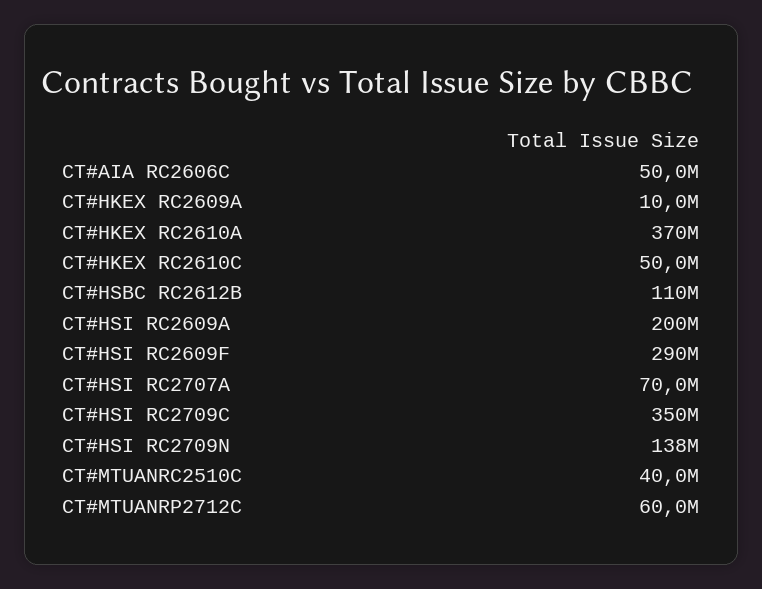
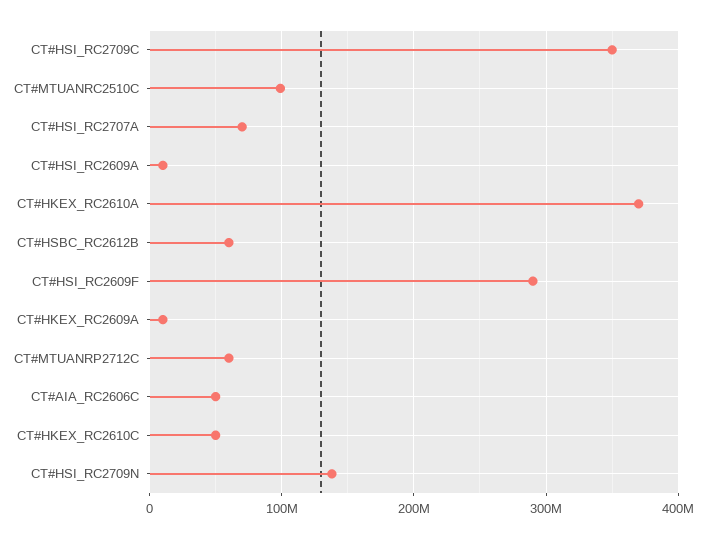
  {
    "CT#AIA RC2606C": 50000000,
    "CT#HKEX RC2609A": 10000000,
    "CT#HKEX RC2610A": 370000000,
    "CT#HKEX RC2610C": 50000000,
-   "CT#HSBC RC2612B": 110000000,
+   "CT#HSBC RC2612B": 60000000,
-   "CT#HSI RC2609A": 200000000,
+   "CT#HSI RC2609A": 10000000,
    "CT#HSI RC2609F": 290000000,
    "CT#HSI RC2707A": 70000000,
    "CT#HSI RC2709C": 350000000,
    "CT#HSI RC2709N": 138000000,
-   "CT#MTUANRC2510C": 40000000,
+   "CT#MTUANRC2510C": 100000000,
    "CT#MTUANRP2712C": 60000000
  }

